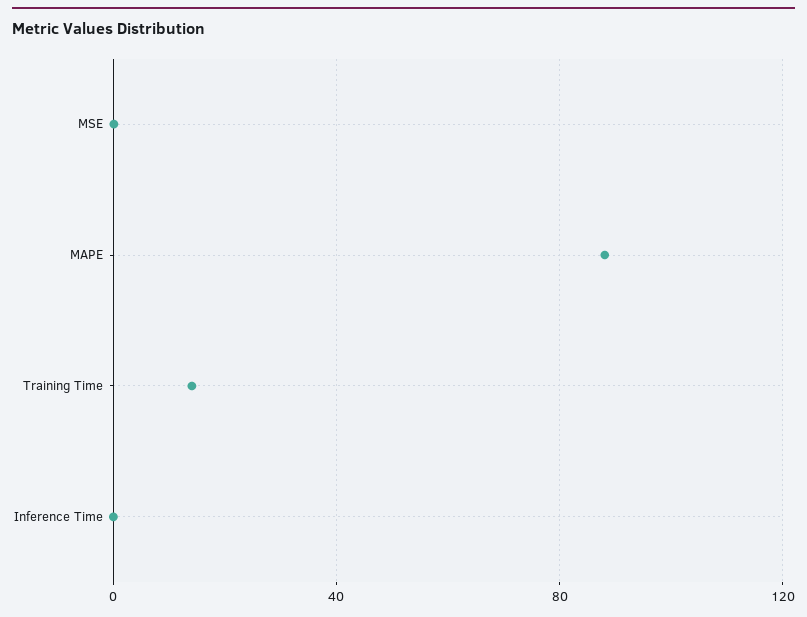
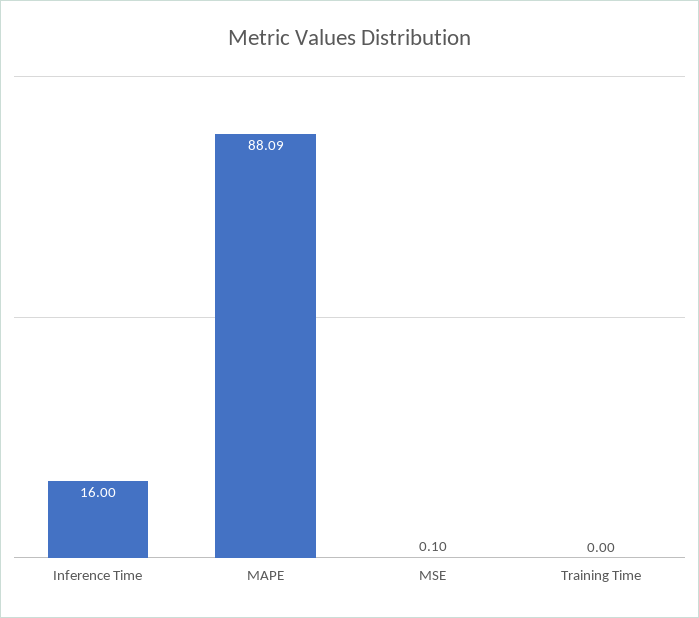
  {
    "MSE": 0.1,
    "MAPE": 88.09,
-   "Training Time": 15,
+   "Training Time": 0,
-   "Inference Time": 0
+   "Inference Time": 16
  }

